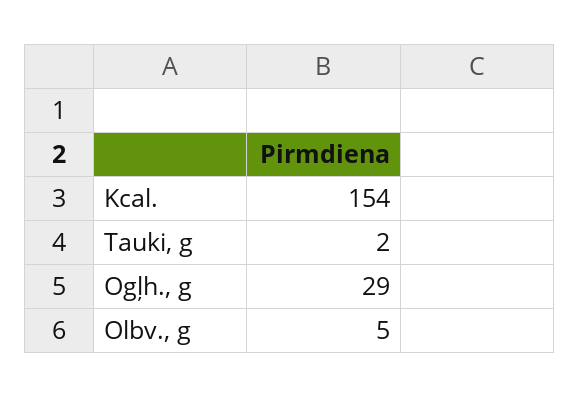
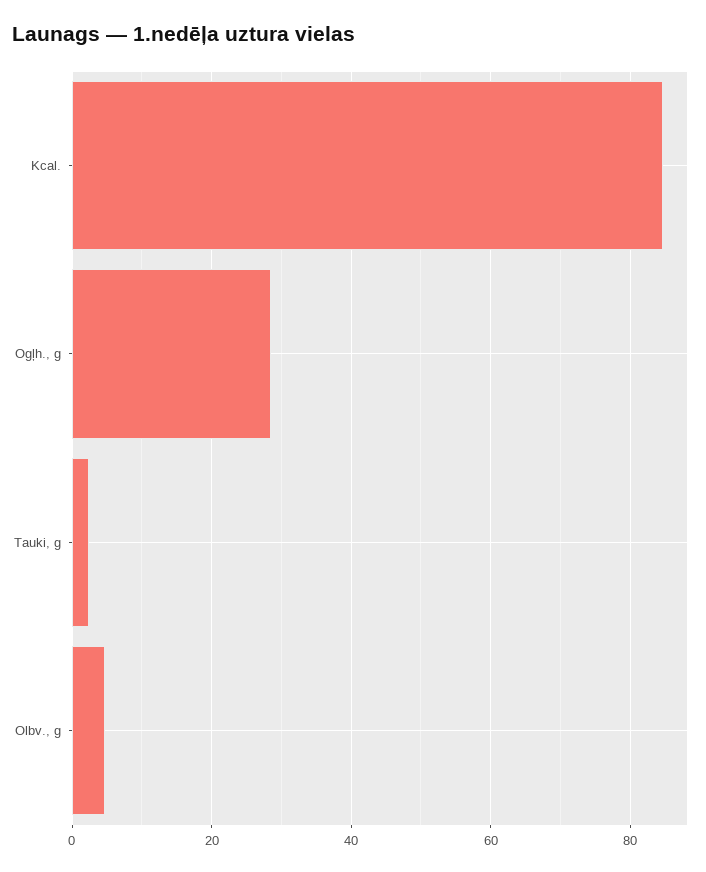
  {
-   "Kcal.": 154,
+   "Kcal.": 84,
    "Tauki, g": 2,
    "Ogļh., g": 29,
    "Olbv., g": 5
  }

